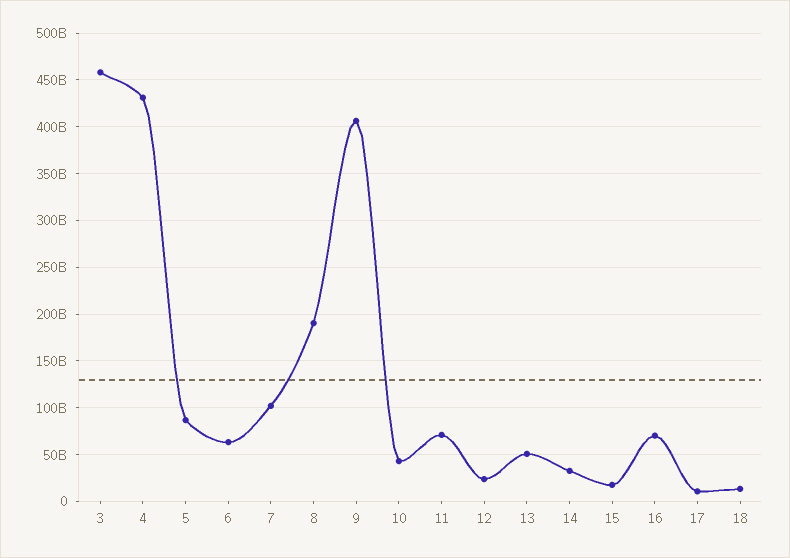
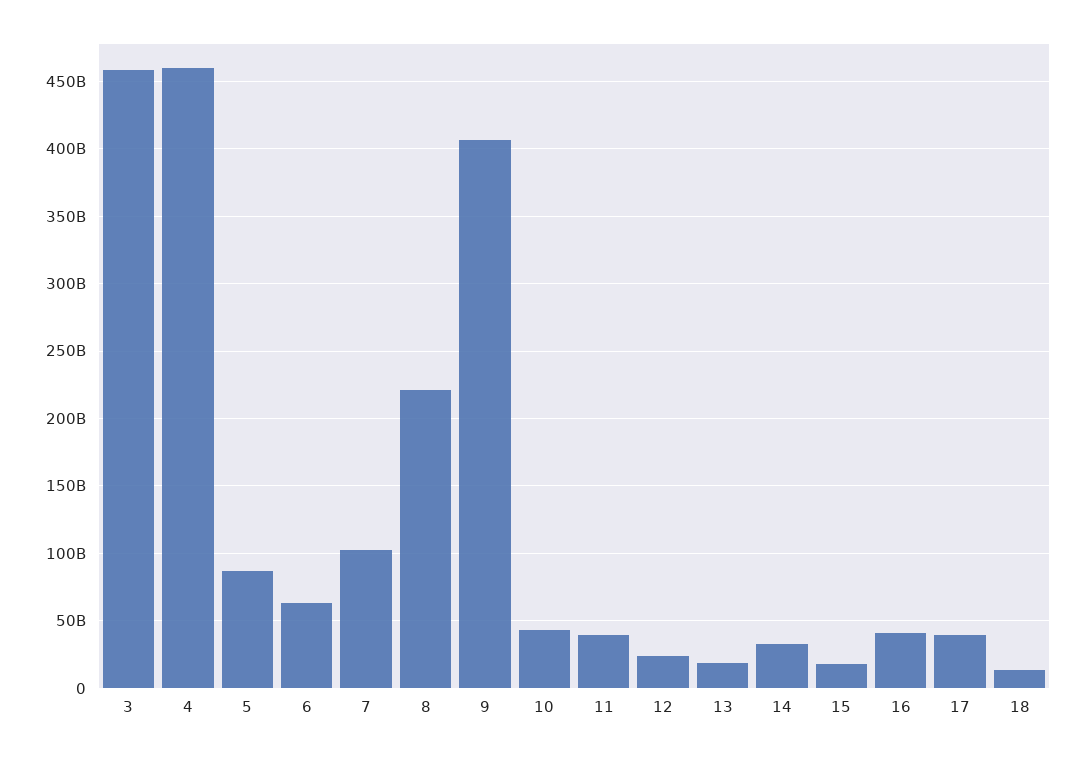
  {
    "3": 460000000000,
-   "4": 430000000000,
+   "4": 460000000000,
    "5": 85000000000,
    "6": 65000000000,
    "7": 100000000000,
-   "8": 190000000000,
+   "8": 220000000000,
    "9": 405000000000,
    "10": 45000000000,
-   "11": 70000000000,
+   "11": 40000000000,
    "12": 25000000000,
-   "13": 50000000000,
+   "13": 20000000000,
    "14": 35000000000,
    "15": 20000000000,
-   "16": 70000000000,
+   "16": 40000000000,
-   "17": 10000000000,
+   "17": 40000000000,
    "18": 15000000000
  }

